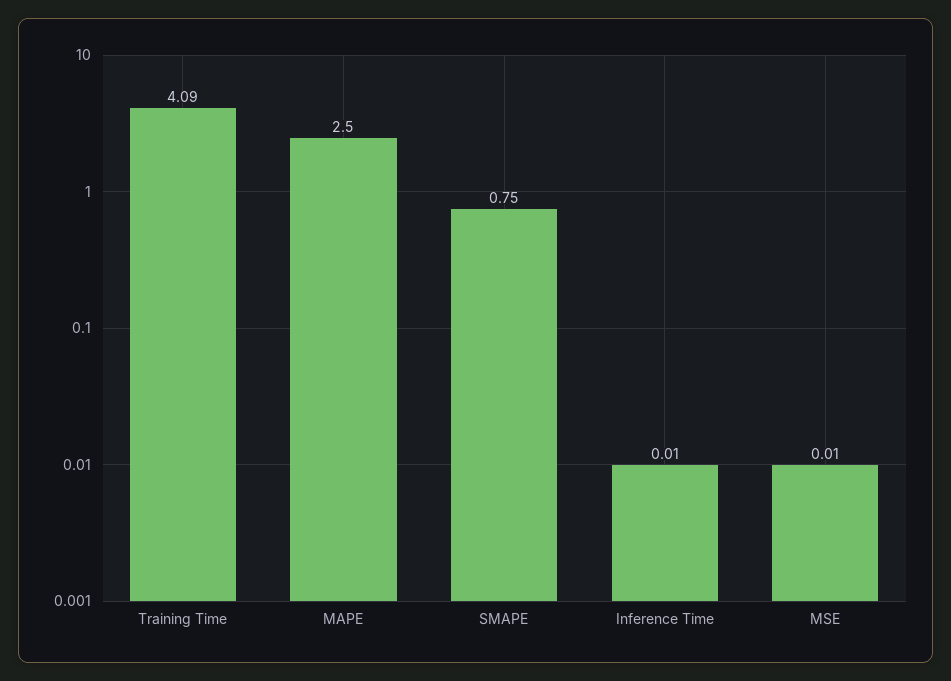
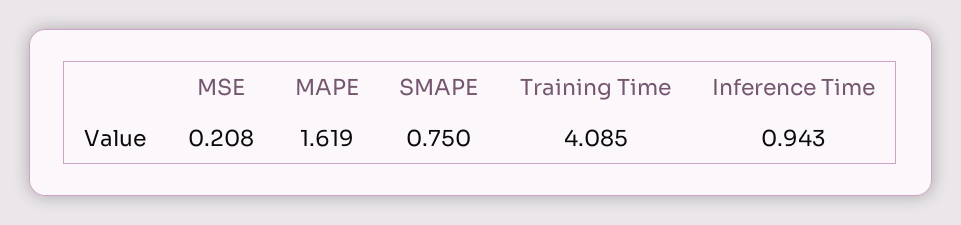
  {
    "Training Time": 4.085,
-   "MAPE": 2.5,
+   "MAPE": 1.619,
    "SMAPE": 0.75,
-   "Inference Time": 0.01,
+   "Inference Time": 0.943,
-   "MSE": 0.01
+   "MSE": 0.208
  }

